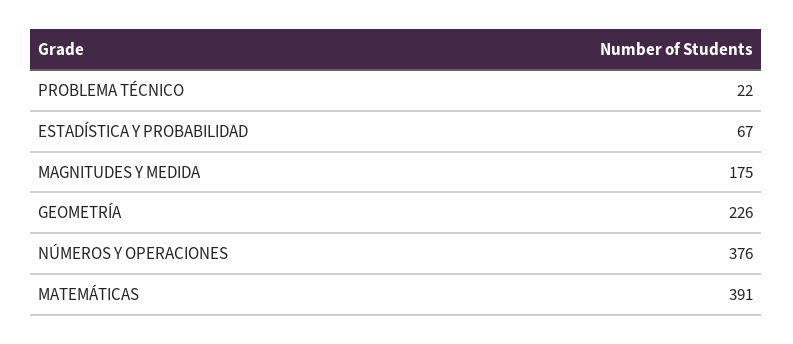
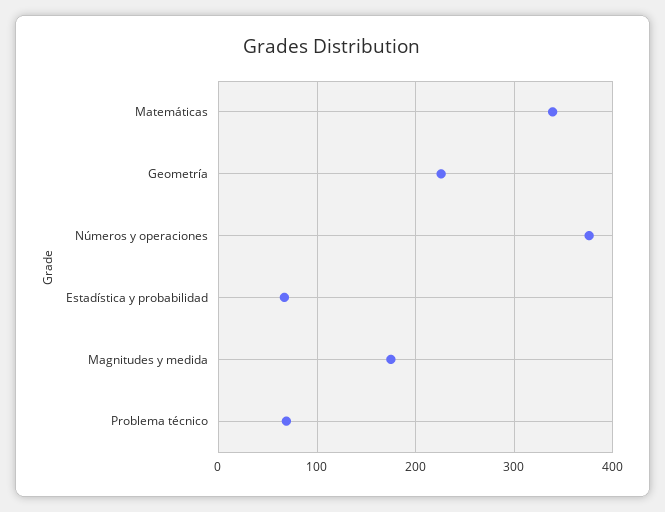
  {
-   "PROBLEMA TÉCNICO": 22,
+   "PROBLEMA TÉCNICO": 70,
    "ESTADÍSTICA Y PROBABILIDAD": 67,
    "MAGNITUDES Y MEDIDA": 175,
    "GEOMETRÍA": 226,
    "NÚMEROS Y OPERACIONES": 376,
-   "MATEMÁTICAS": 391
+   "MATEMÁTICAS": 340
  }

